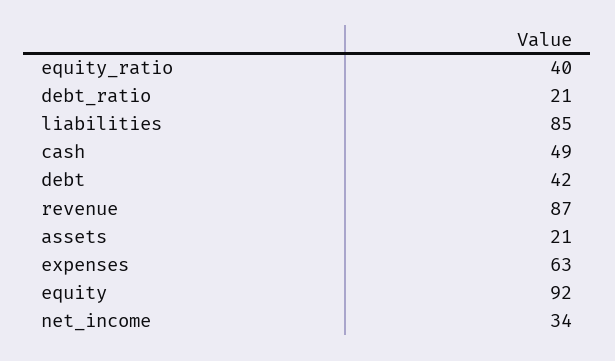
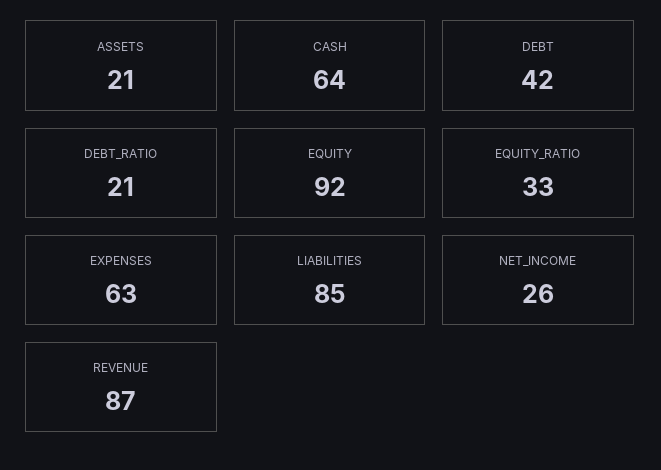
  {
-   "equity_ratio": 40,
+   "equity_ratio": 33,
    "debt_ratio": 21,
    "liabilities": 85,
-   "cash": 49,
+   "cash": 64,
    "debt": 42,
    "revenue": 87,
    "assets": 21,
    "expenses": 63,
    "equity": 92,
-   "net_income": 34
+   "net_income": 26
  }

